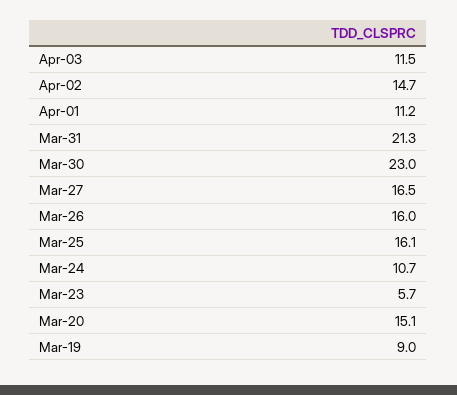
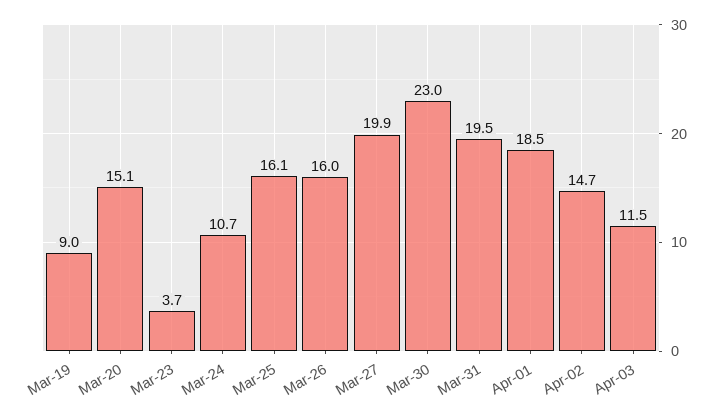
  {
    "Apr-03": 11.5,
    "Apr-02": 14.7,
-   "Apr-01": 11.2,
+   "Apr-01": 18.5,
-   "Mar-31": 21.3,
+   "Mar-31": 19.5,
    "Mar-30": 23,
-   "Mar-27": 16.5,
+   "Mar-27": 19.9,
    "Mar-26": 16,
    "Mar-25": 16.1,
    "Mar-24": 10.7,
-   "Mar-23": 5.7,
+   "Mar-23": 3.7,
    "Mar-20": 15.1,
    "Mar-19": 9
  }

